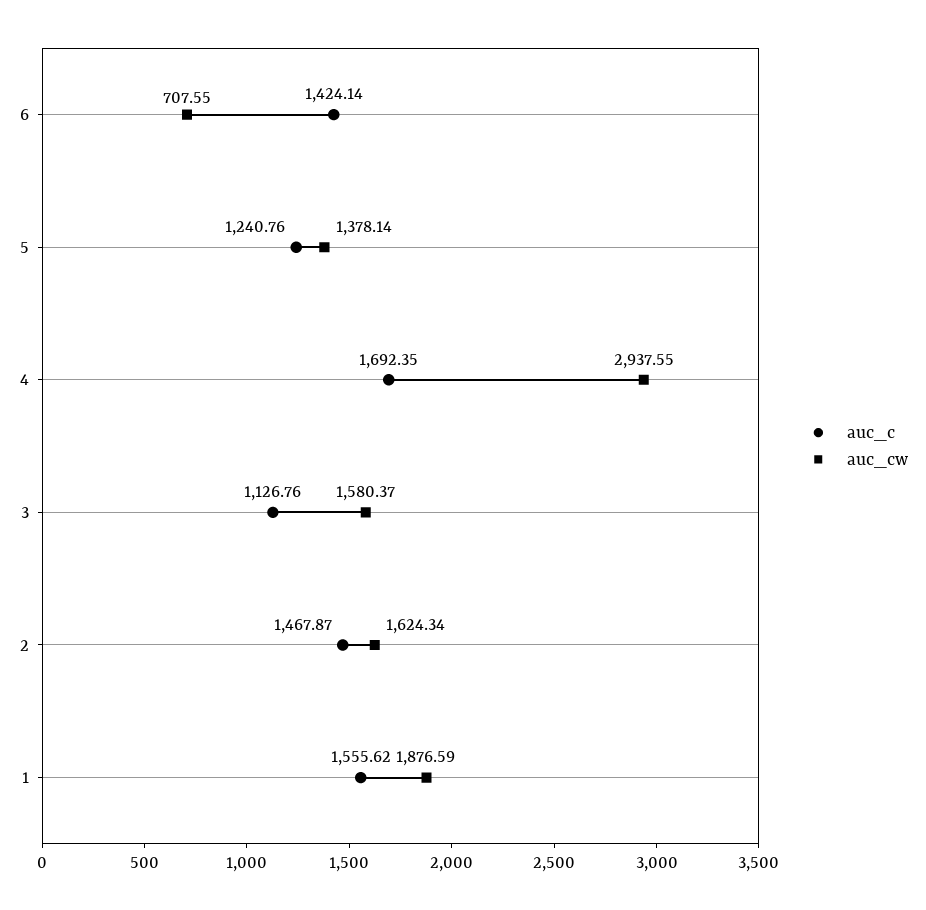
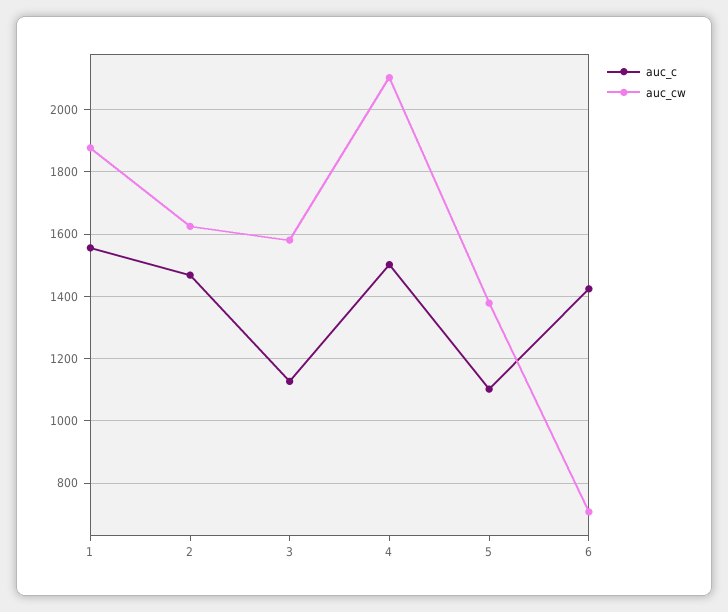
  {
    "auc_c": {
      "6": 1424.14,
-     "5": 1240.76,
+     "5": 1100,
-     "4": 1692.35,
+     "4": 1500,
      "3": 1126.76,
      "2": 1467.87,
      "1": 1555.62
    },
    "auc_cw": {
      "6": 707.55,
      "5": 1378.14,
-     "4": 2937.55,
+     "4": 2100,
      "3": 1580.37,
      "2": 1624.34,
      "1": 1876.59
    }
  }

